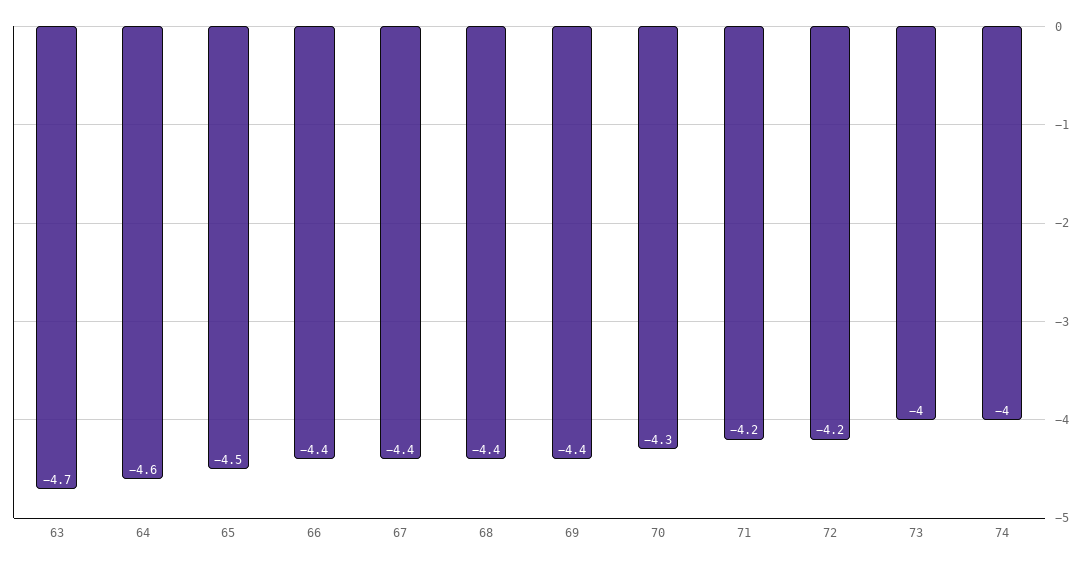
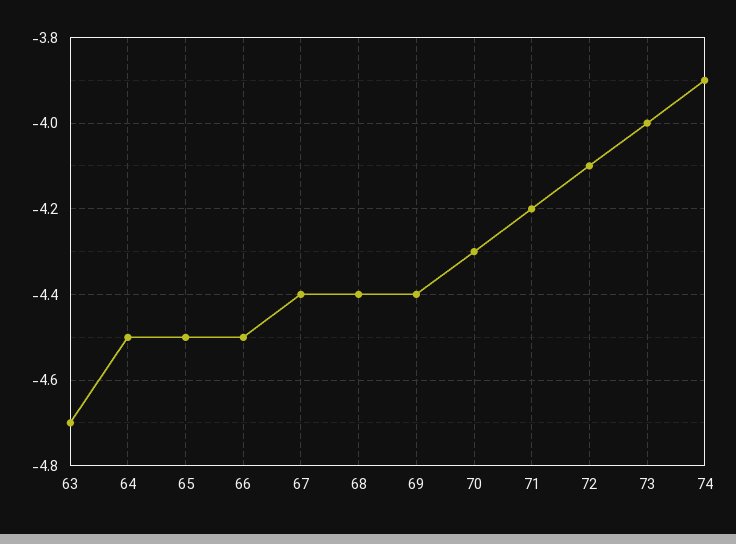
  {
    "63": -4.7,
-   "64": -4.6,
+   "64": -4.5,
    "65": -4.5,
-   "66": -4.4,
+   "66": -4.5,
    "67": -4.4,
    "68": -4.4,
    "69": -4.4,
    "70": -4.3,
    "71": -4.2,
-   "72": -4.2,
+   "72": -4.1,
    "73": -4,
-   "74": -4
+   "74": -3.9
  }

